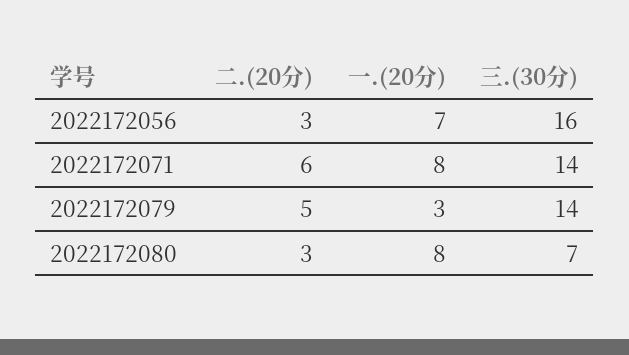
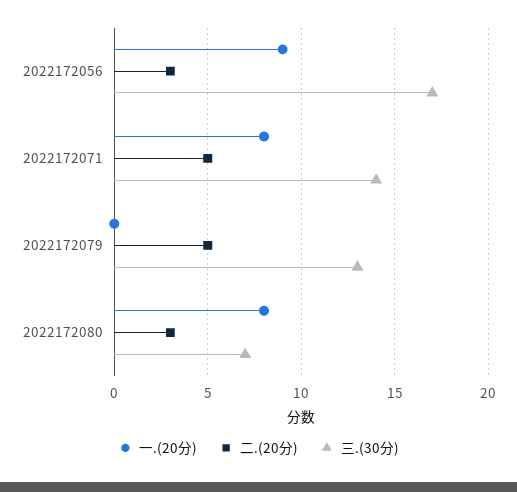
  {
    "二.(20分)": {
      "2022172056": 3,
-     "2022172071": 6,
+     "2022172071": 5,
      "2022172079": 5,
      "2022172080": 3
    },
    "一.(20分)": {
-     "2022172056": 7,
+     "2022172056": 9,
      "2022172071": 8,
-     "2022172079": 3,
+     "2022172079": 0,
      "2022172080": 8
    },
    "三.(30分)": {
-     "2022172056": 16,
+     "2022172056": 17,
      "2022172071": 14,
-     "2022172079": 14,
+     "2022172079": 13,
      "2022172080": 7
    }
  }

